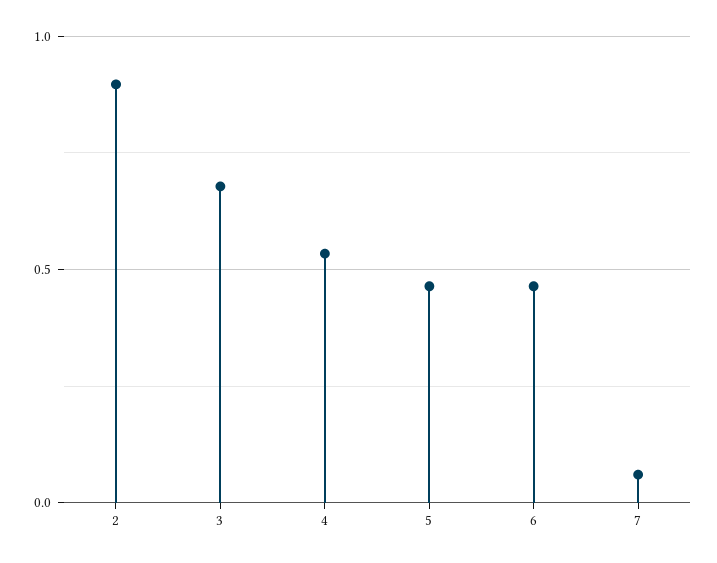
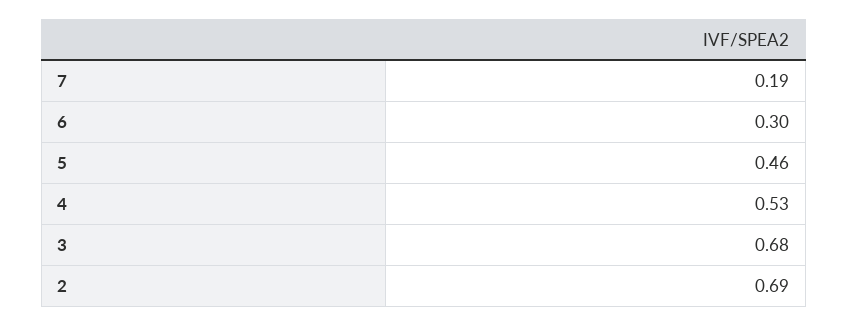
  {
-   "2": 0.9,
+   "2": 0.69,
    "3": 0.68,
    "4": 0.53,
    "5": 0.46,
-   "6": 0.45,
+   "6": 0.3,
-   "7": 0.05
+   "7": 0.19
  }

